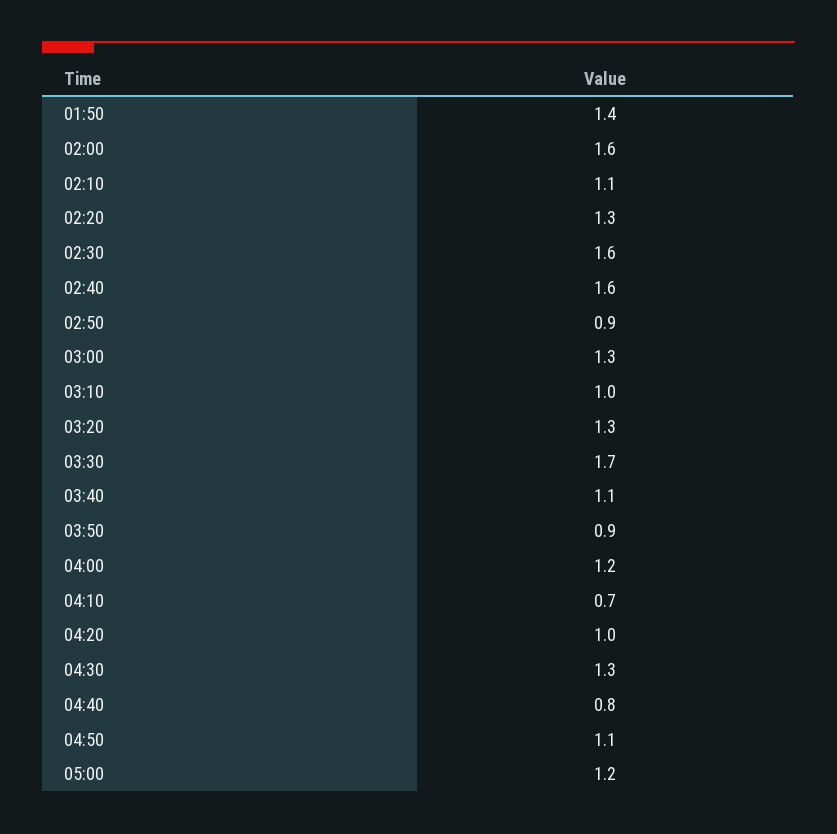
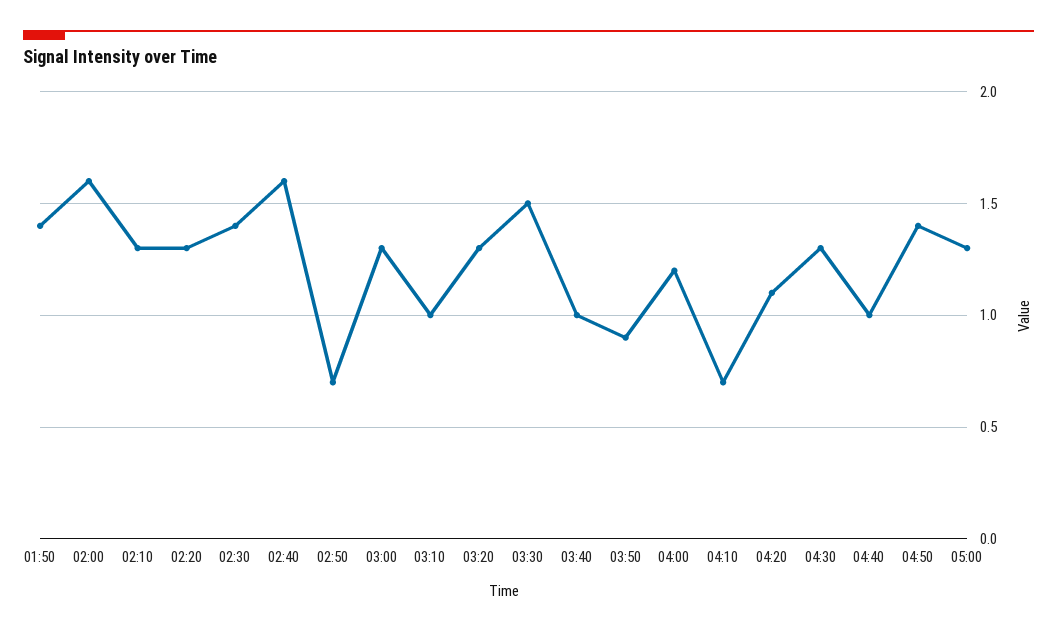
  {
    "01:50": 1.4,
    "02:00": 1.6,
-   "02:10": 1.1,
+   "02:10": 1.3,
    "02:20": 1.3,
-   "02:30": 1.6,
+   "02:30": 1.4,
    "02:40": 1.6,
-   "02:50": 0.9,
+   "02:50": 0.7,
    "03:00": 1.3,
    "03:10": 1,
    "03:20": 1.3,
-   "03:30": 1.7,
+   "03:30": 1.5,
-   "03:40": 1.1,
+   "03:40": 1,
    "03:50": 0.9,
    "04:00": 1.2,
    "04:10": 0.7,
-   "04:20": 1,
+   "04:20": 1.1,
    "04:30": 1.3,
-   "04:40": 0.8,
+   "04:40": 1,
-   "04:50": 1.1,
+   "04:50": 1.4,
-   "05:00": 1.2
+   "05:00": 1.3
  }

